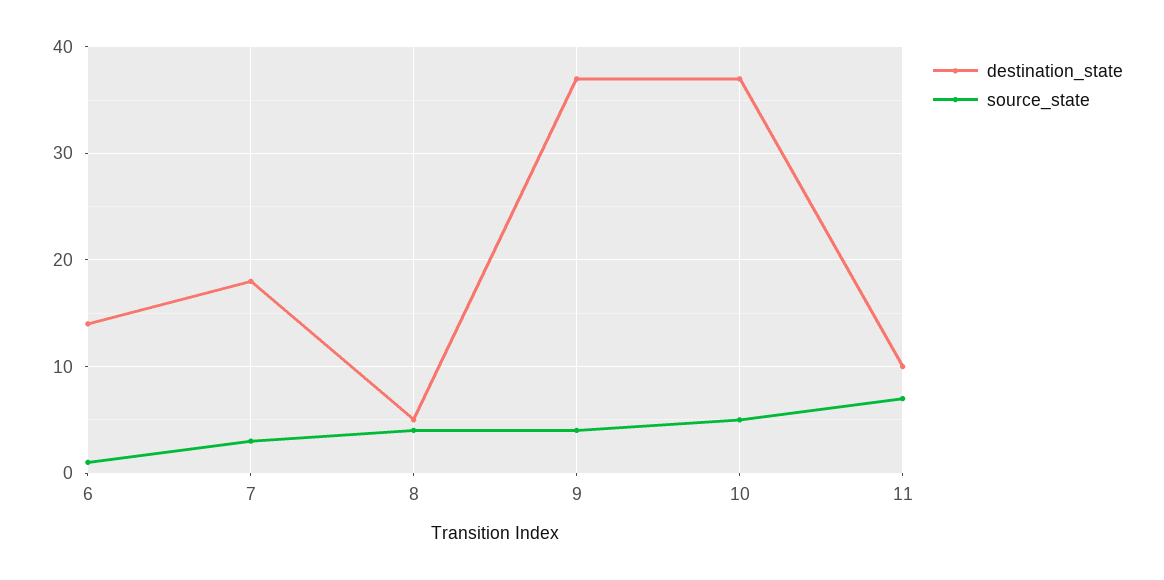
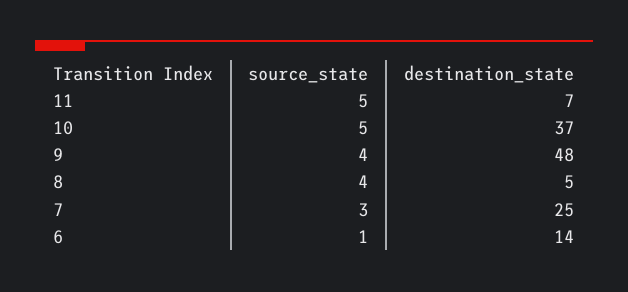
  {
    "destination_state": {
      "6": 14,
-     "7": 18,
+     "7": 25,
      "8": 5,
-     "9": 37,
+     "9": 48,
      "10": 37,
-     "11": 10
+     "11": 7
    },
    "source_state": {
      "6": 1,
      "7": 3,
      "8": 4,
      "9": 4,
      "10": 5,
-     "11": 7
+     "11": 5
    }
  }

